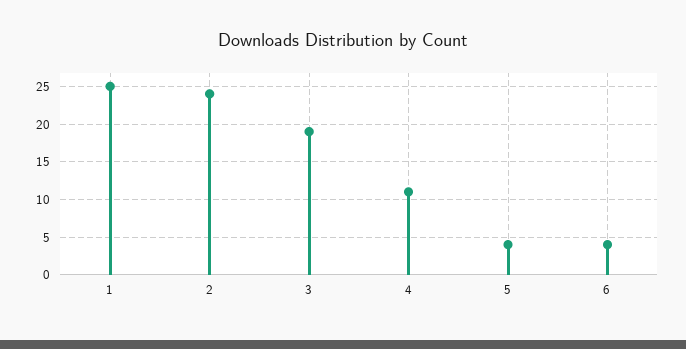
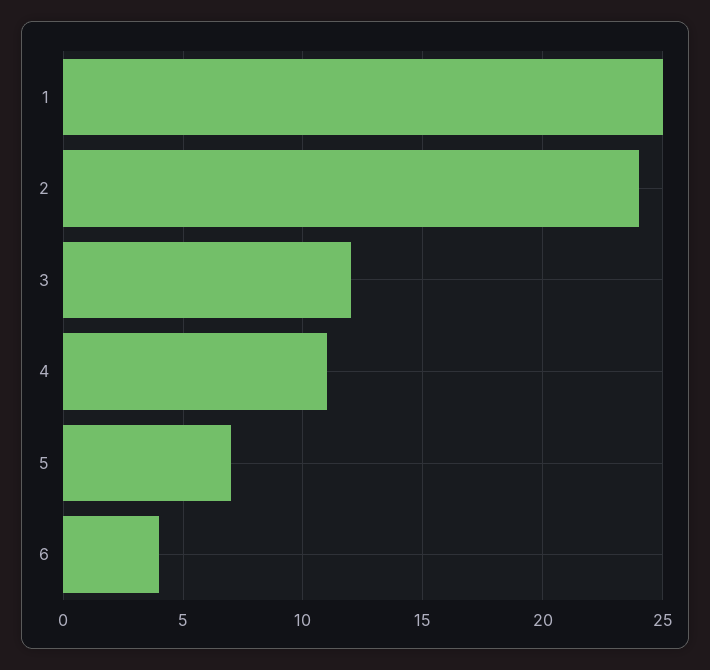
  {
    "1": 25,
    "2": 24,
-   "3": 19,
+   "3": 12,
    "4": 11,
-   "5": 4,
+   "5": 7,
    "6": 4
  }

